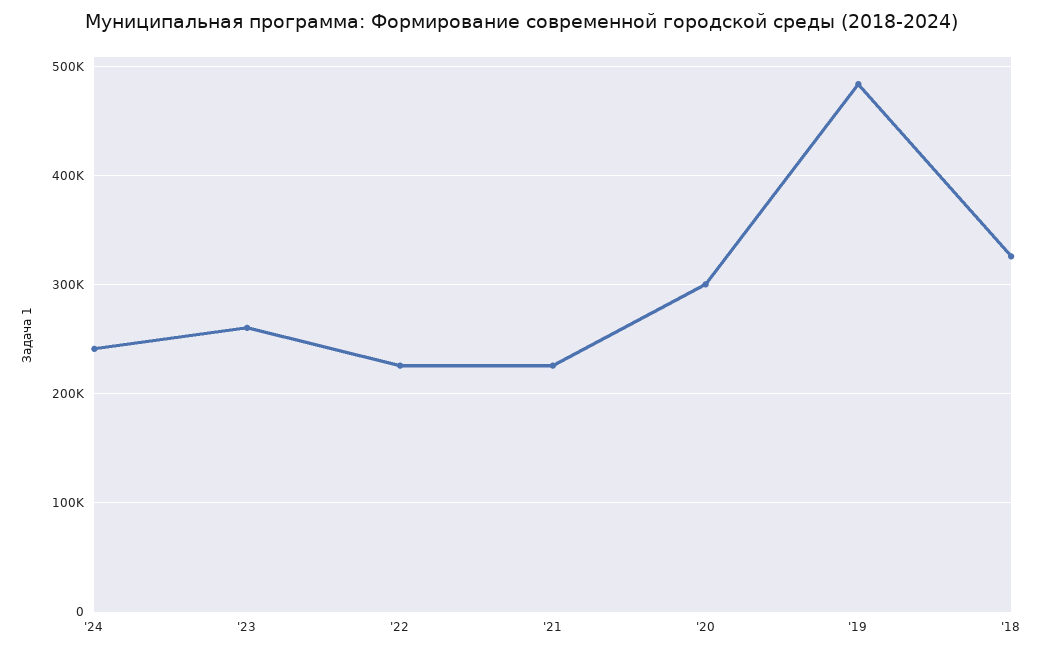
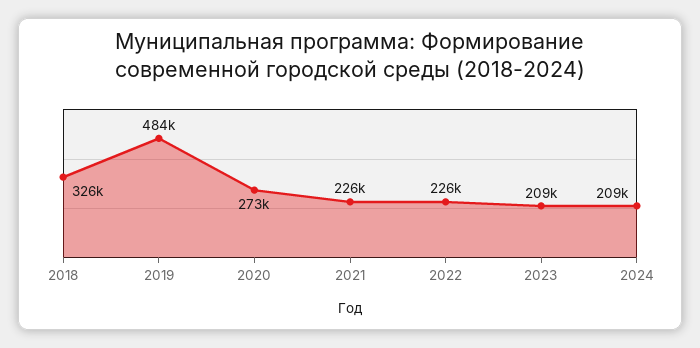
  {
-   "'24": 240000,
+   "'24": 209000,
-   "'23": 260000,
+   "'23": 209000,
    "'22": 226000,
    "'21": 226000,
-   "'20": 300000,
+   "'20": 273000,
    "'19": 484000,
    "'18": 326000
  }

